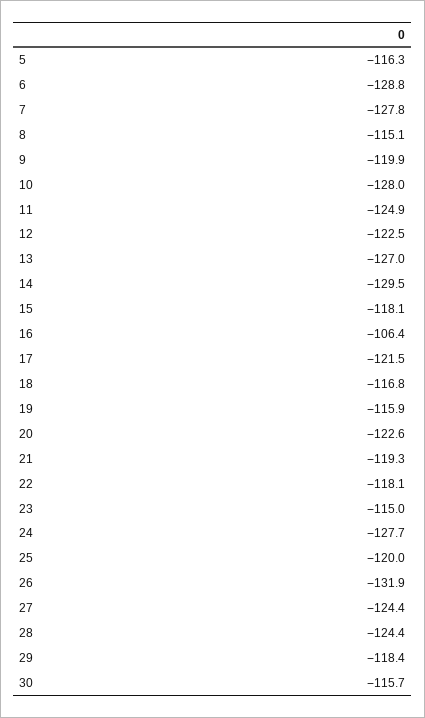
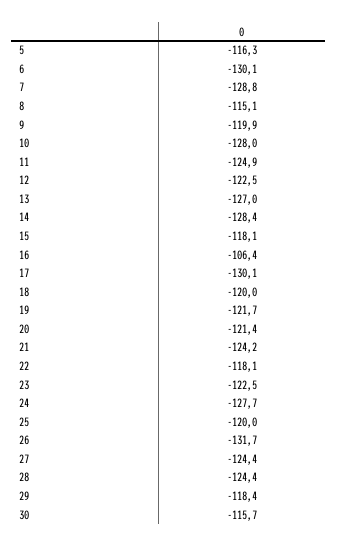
  {
    "5": -116.3,
-   "6": -128.8,
+   "6": -130.1,
-   "7": -127.8,
+   "7": -128.8,
    "8": -115.1,
    "9": -119.9,
    "10": -128,
    "11": -124.9,
    "12": -122.5,
    "13": -127,
-   "14": -129.5,
+   "14": -128.4,
    "15": -118.1,
    "16": -106.4,
-   "17": -121.5,
+   "17": -130.1,
-   "18": -116.8,
+   "18": -120,
-   "19": -115.9,
+   "19": -121.7,
-   "20": -122.6,
+   "20": -121.4,
-   "21": -119.3,
+   "21": -124.2,
    "22": -118.1,
-   "23": -115,
+   "23": -122.5,
    "24": -127.7,
    "25": -120,
-   "26": -131.9,
+   "26": -131.7,
    "27": -124.4,
    "28": -124.4,
    "29": -118.4,
    "30": -115.7
  }

